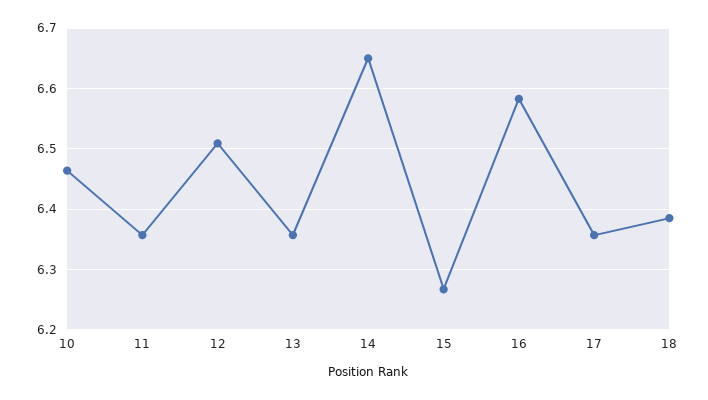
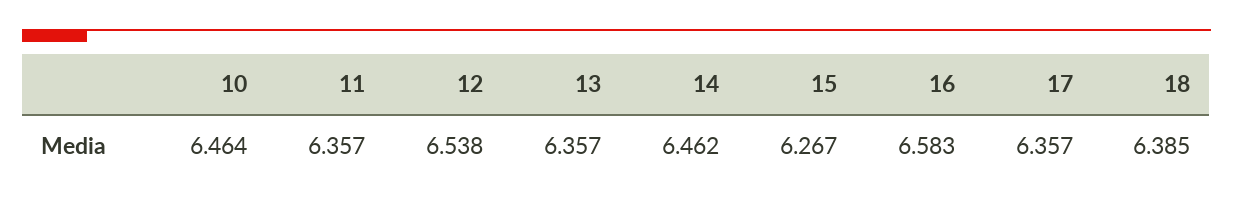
  {
    "10": 6.464,
    "11": 6.357,
-   "12": 6.51,
+   "12": 6.538,
    "13": 6.357,
-   "14": 6.65,
+   "14": 6.462,
    "15": 6.267,
    "16": 6.583,
    "17": 6.357,
    "18": 6.385
  }

